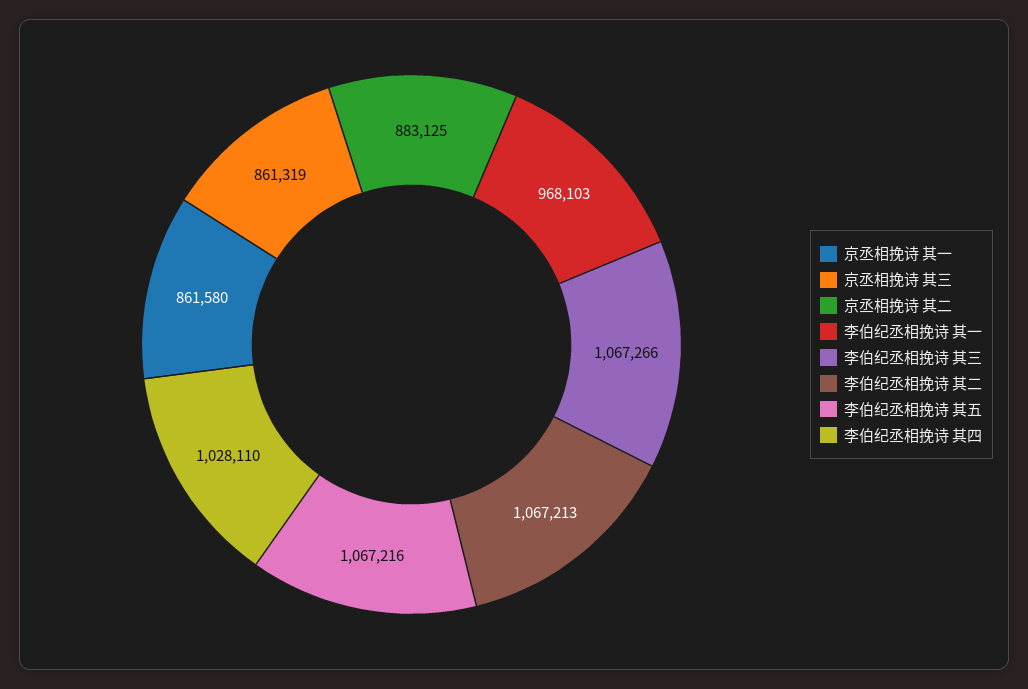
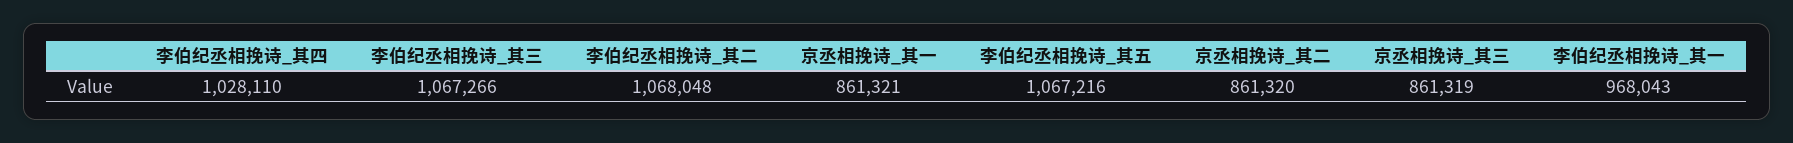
  {
-   "京丞相挽诗 其一": 861580,
+   "京丞相挽诗 其一": 861321,
    "京丞相挽诗 其三": 861319,
-   "京丞相挽诗 其二": 883125,
+   "京丞相挽诗 其二": 861320,
-   "李伯纪丞相挽诗 其一": 968103,
+   "李伯纪丞相挽诗 其一": 968043,
    "李伯纪丞相挽诗 其三": 1067266,
-   "李伯纪丞相挽诗 其二": 1067213,
+   "李伯纪丞相挽诗 其二": 1068048,
    "李伯纪丞相挽诗 其五": 1067216,
    "李伯纪丞相挽诗 其四": 1028110
  }

